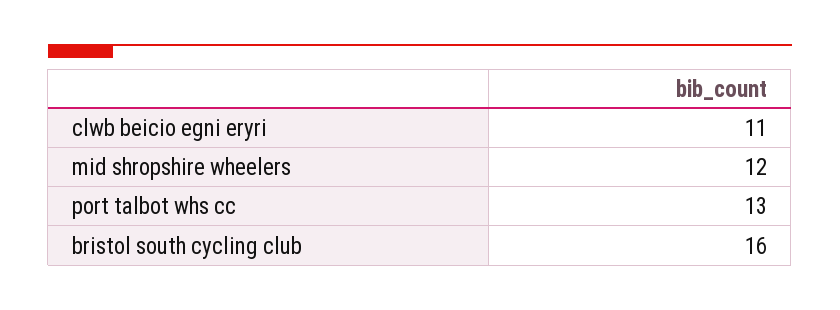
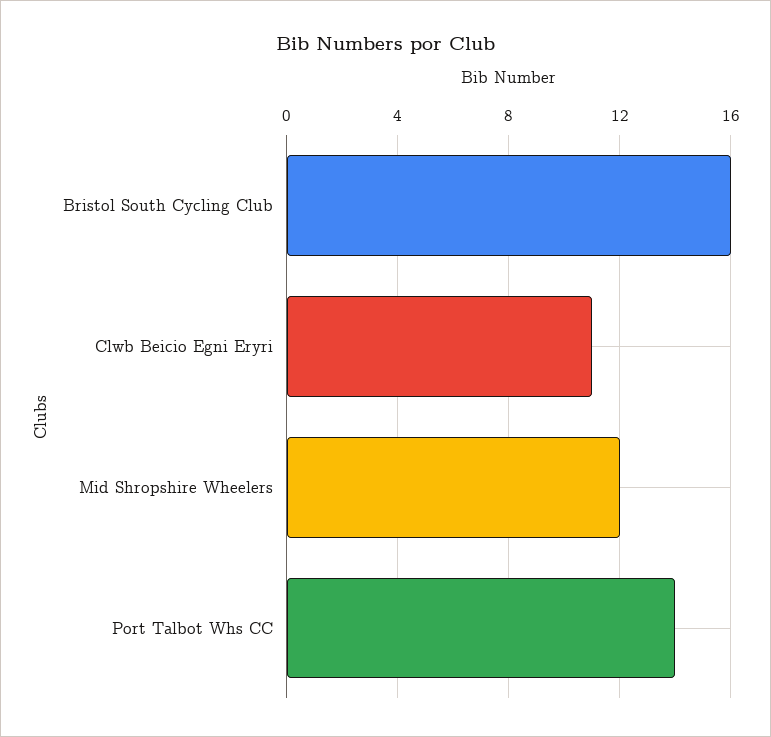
  {
    "clwb beicio egni eryri": 11,
    "mid shropshire wheelers": 12,
-   "port talbot whs cc": 13,
+   "port talbot whs cc": 14,
    "bristol south cycling club": 16
  }

